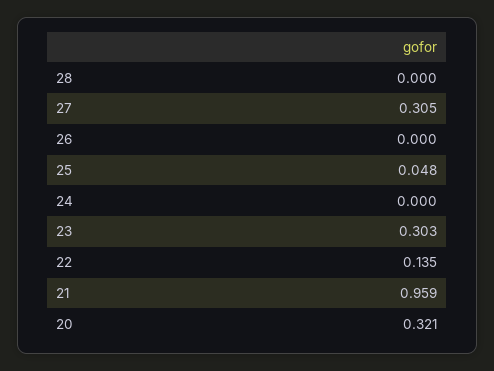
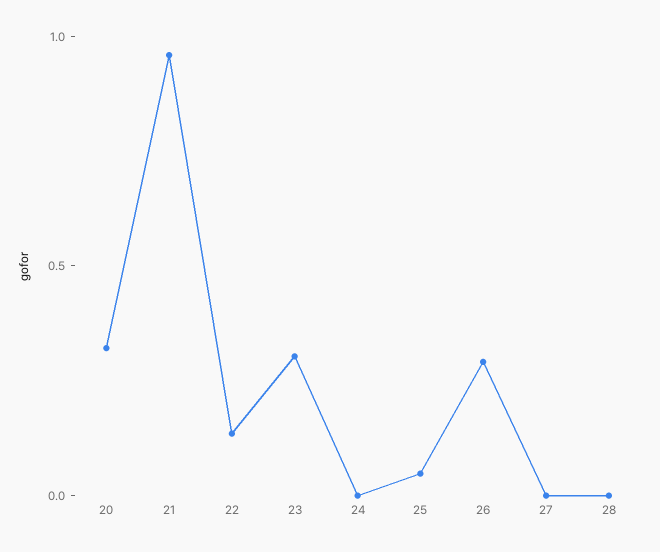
  {
    "28": 0,
-   "27": 0.305,
+   "27": 0,
-   "26": 0,
+   "26": 0.3,
    "25": 0.048,
    "24": 0,
    "23": 0.303,
    "22": 0.135,
    "21": 0.959,
    "20": 0.321
  }

